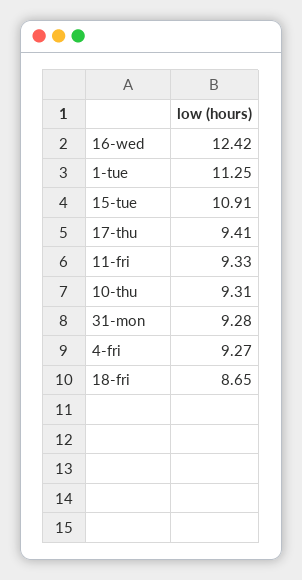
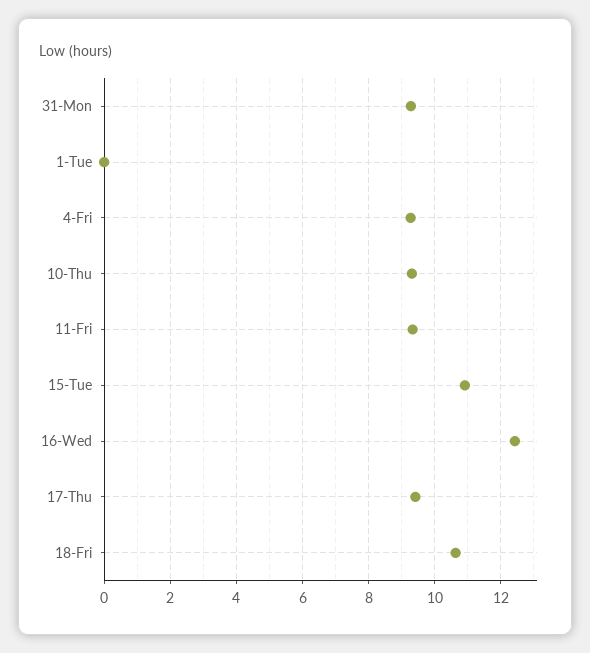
  {
    "16-wed": 12.42,
-   "1-tue": 11.25,
+   "1-tue": 0,
    "15-tue": 10.91,
    "17-thu": 9.41,
    "11-fri": 9.33,
    "10-thu": 9.31,
    "31-mon": 9.28,
    "4-fri": 9.27,
-   "18-fri": 8.65
+   "18-fri": 10.6
  }

